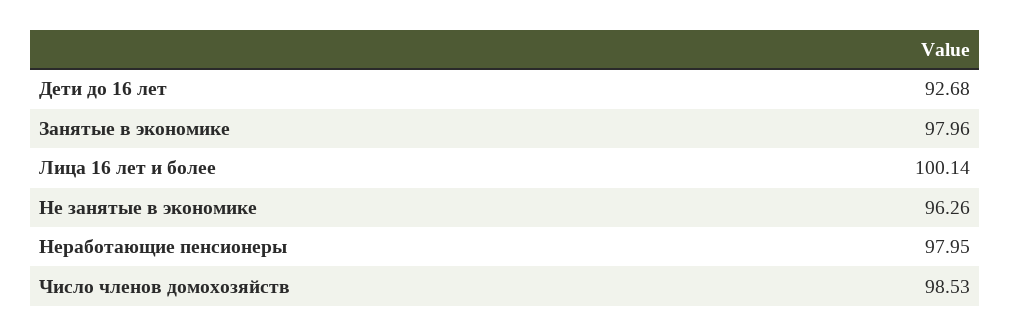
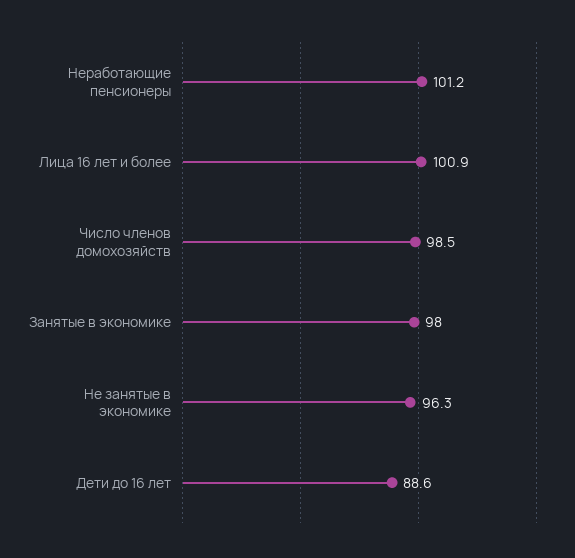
  {
-   "Дети до 16 лет": 92.68,
+   "Дети до 16 лет": 88.6,
    "Занятые в экономике": 97.96,
-   "Лица 16 лет и более": 100.14,
+   "Лица 16 лет и более": 100.9,
    "Не занятые в экономике": 96.26,
-   "Неработающие пенсионеры": 97.95,
+   "Неработающие пенсионеры": 101.2,
    "Число членов домохозяйств": 98.53
  }

